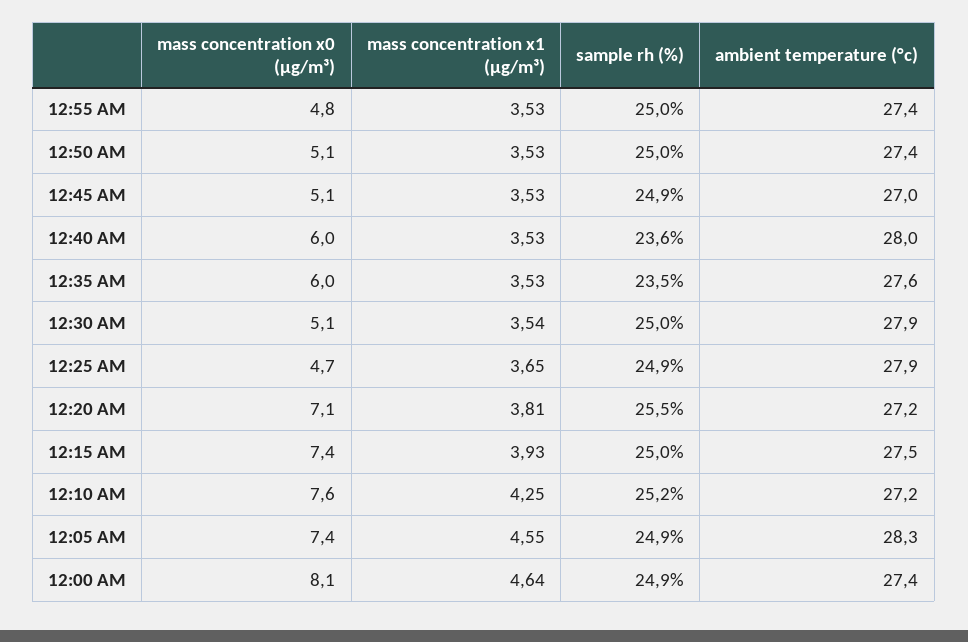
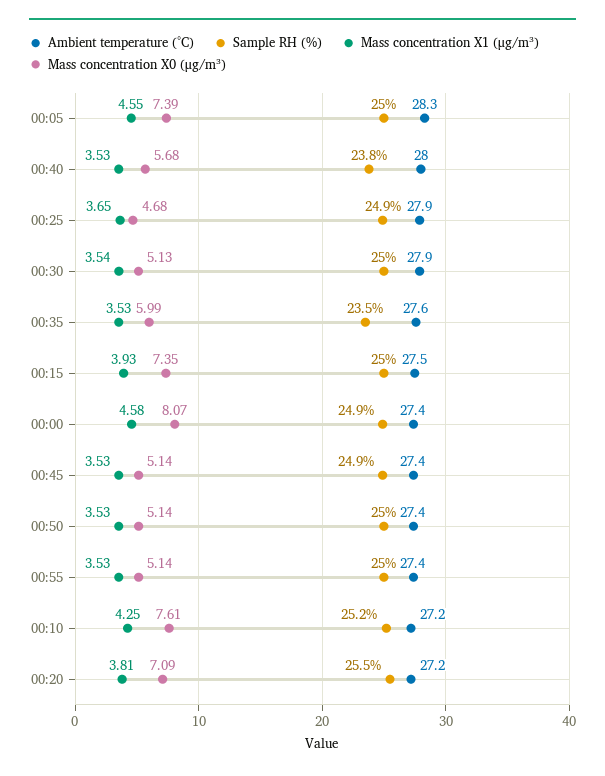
  {
    "mass concentration x0 (μg/m³)": {
-     "12:55 AM": 4.8,
+     "12:55 AM": 5.14,
      "12:50 AM": 5.14,
      "12:45 AM": 5.14,
-     "12:40 AM": 6,
+     "12:40 AM": 5.68,
      "12:35 AM": 5.99,
      "12:30 AM": 5.13,
      "12:25 AM": 4.68,
      "12:20 AM": 7.09,
      "12:15 AM": 7.35,
      "12:10 AM": 7.61,
      "12:05 AM": 7.39,
      "12:00 AM": 8.07
    },
    "mass concentration x1 (μg/m³)": {
      "12:55 AM": 3.53,
      "12:50 AM": 3.53,
      "12:45 AM": 3.53,
      "12:40 AM": 3.53,
      "12:35 AM": 3.53,
      "12:30 AM": 3.54,
      "12:25 AM": 3.65,
      "12:20 AM": 3.81,
      "12:15 AM": 3.93,
      "12:10 AM": 4.25,
      "12:05 AM": 4.55,
-     "12:00 AM": 4.64
+     "12:00 AM": 4.58
    },
    "sample rh (%)": {
      "12:55 AM": 25,
      "12:50 AM": 25,
      "12:45 AM": 24.9,
-     "12:40 AM": 23.6,
+     "12:40 AM": 23.8,
      "12:35 AM": 23.5,
      "12:30 AM": 25,
      "12:25 AM": 24.9,
      "12:20 AM": 25.5,
      "12:15 AM": 25,
      "12:10 AM": 25.2,
-     "12:05 AM": 24.9,
+     "12:05 AM": 25,
      "12:00 AM": 24.9
    },
    "ambient temperature (°c)": {
      "12:55 AM": 27.4,
      "12:50 AM": 27.4,
-     "12:45 AM": 27,
+     "12:45 AM": 27.4,
      "12:40 AM": 28,
      "12:35 AM": 27.6,
      "12:30 AM": 27.9,
      "12:25 AM": 27.9,
      "12:20 AM": 27.2,
      "12:15 AM": 27.5,
      "12:10 AM": 27.2,
      "12:05 AM": 28.3,
      "12:00 AM": 27.4
    }
  }

